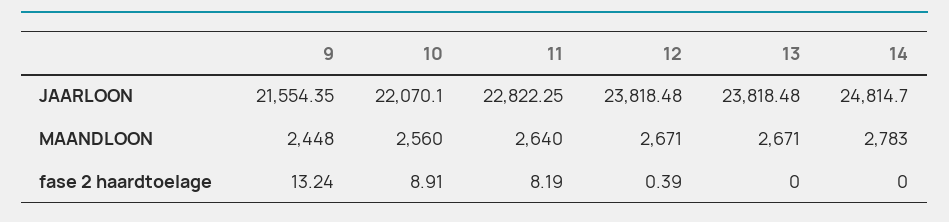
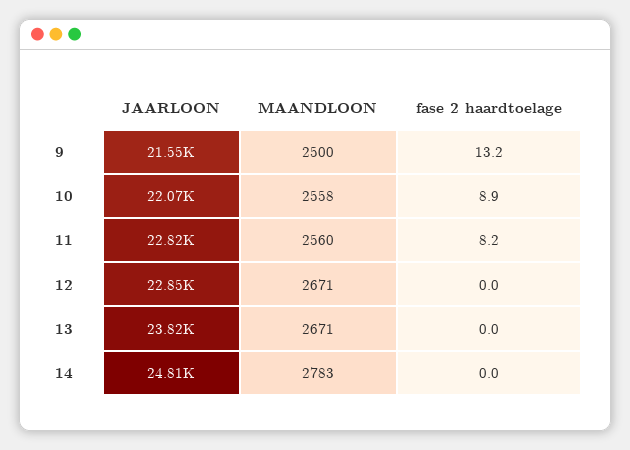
  {
    "9": {
      "JAARLOON": 21554.35,
-     "MAANDLOON": 2448,
+     "MAANDLOON": 2500,
      "fase 2 haardtoelage": 13.24
    },
    "10": {
      "JAARLOON": 22070.1,
-     "MAANDLOON": 2560,
+     "MAANDLOON": 2558,
      "fase 2 haardtoelage": 8.91
    },
    "11": {
      "JAARLOON": 22822.25,
-     "MAANDLOON": 2640,
+     "MAANDLOON": 2560,
      "fase 2 haardtoelage": 8.19
    },
    "12": {
-     "JAARLOON": 23818.48,
+     "JAARLOON": 22850,
      "MAANDLOON": 2671,
-     "fase 2 haardtoelage": 0.39
+     "fase 2 haardtoelage": 0
    },
    "13": {
      "JAARLOON": 23818.48,
      "MAANDLOON": 2671,
      "fase 2 haardtoelage": 0
    },
    "14": {
      "JAARLOON": 24814.7,
      "MAANDLOON": 2783,
      "fase 2 haardtoelage": 0
    }
  }

